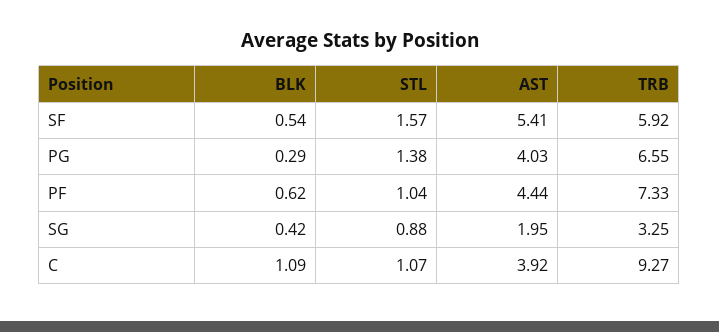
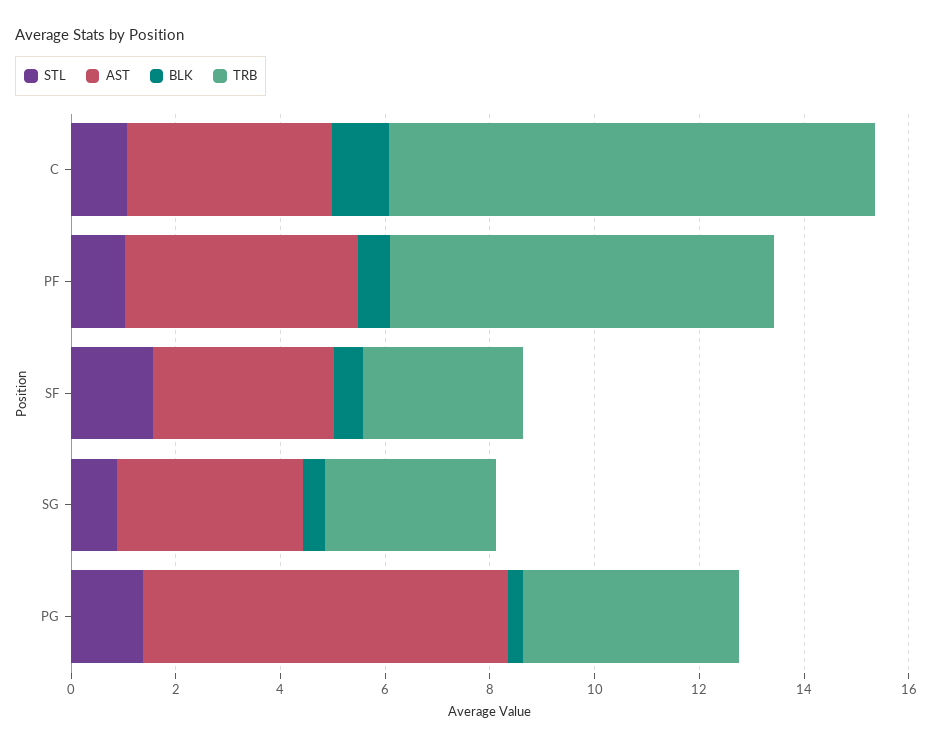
  {
    "BLK": {
      "SF": 0.54,
      "PG": 0.29,
      "PF": 0.62,
      "SG": 0.42,
      "C": 1.09
    },
    "STL": {
      "SF": 1.57,
      "PG": 1.38,
      "PF": 1.04,
      "SG": 0.88,
      "C": 1.07
    },
    "AST": {
-     "SF": 5.41,
+     "SF": 3.5,
-     "PG": 4.03,
+     "PG": 7,
      "PF": 4.44,
-     "SG": 1.95,
+     "SG": 3.5,
      "C": 3.92
    },
    "TRB": {
-     "SF": 5.92,
+     "SF": 3,
-     "PG": 6.55,
+     "PG": 4,
      "PF": 7.33,
      "SG": 3.25,
      "C": 9.27
    }
  }

